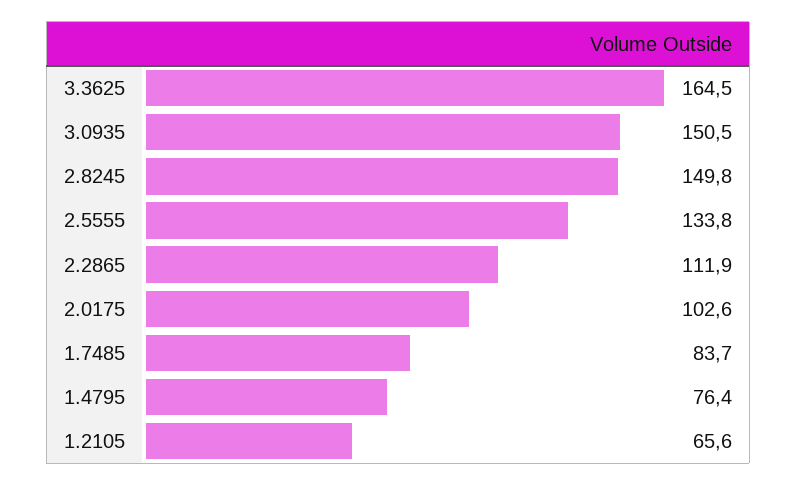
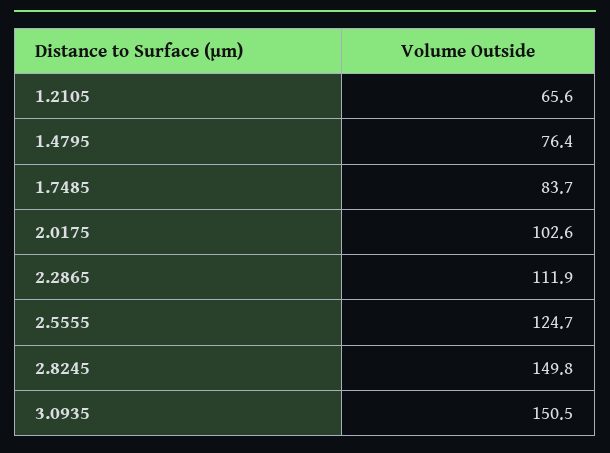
  {
-   "3.3625": 164.5,
    "3.0935": 150.5,
    "2.8245": 149.8,
-   "2.5555": 133.8,
+   "2.5555": 124.7,
    "2.2865": 111.9,
    "2.0175": 102.6,
    "1.7485": 83.7,
    "1.4795": 76.4,
    "1.2105": 65.6
  }

